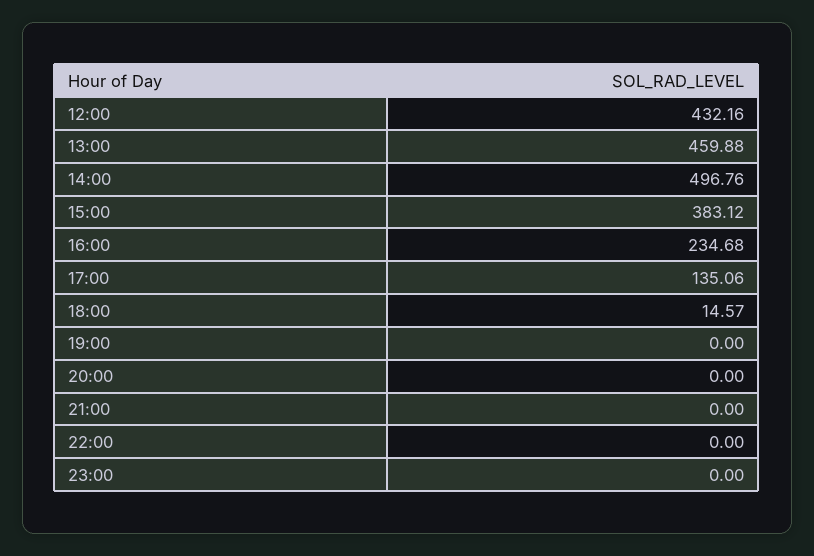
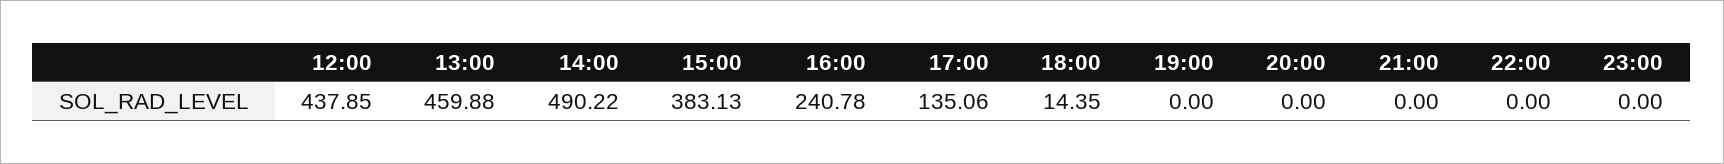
  {
-   "12:00": 432.16,
+   "12:00": 437.85,
    "13:00": 459.88,
-   "14:00": 496.76,
+   "14:00": 490.22,
-   "15:00": 383.12,
+   "15:00": 383.13,
-   "16:00": 234.68,
+   "16:00": 240.78,
    "17:00": 135.06,
-   "18:00": 14.57,
+   "18:00": 14.35,
    "19:00": 0,
    "20:00": 0,
    "21:00": 0,
    "22:00": 0,
    "23:00": 0
  }

